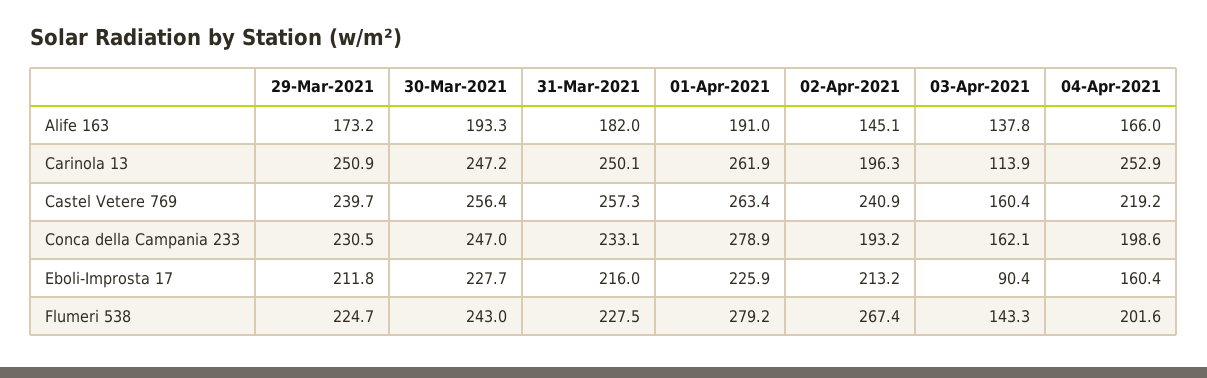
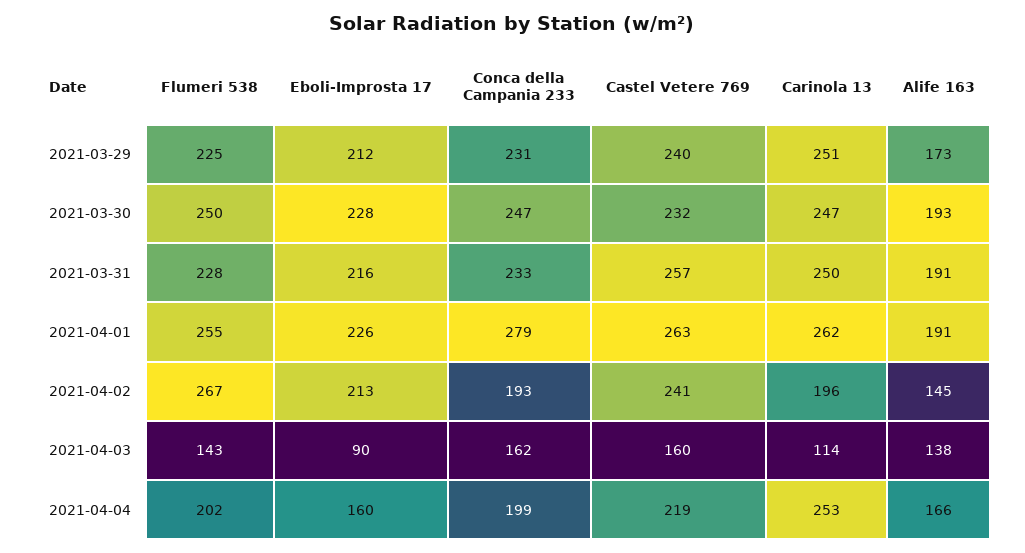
  {
    "29-Mar-2021": {
      "Alife 163": 173.2,
      "Carinola 13": 250.9,
      "Castel Vetere 769": 239.7,
      "Conca della Campania 233": 230.5,
      "Eboli-Improsta 17": 211.8,
      "Flumeri 538": 224.7
    },
    "30-Mar-2021": {
      "Alife 163": 193.3,
      "Carinola 13": 247.2,
-     "Castel Vetere 769": 256.4,
+     "Castel Vetere 769": 232,
      "Conca della Campania 233": 247,
      "Eboli-Improsta 17": 227.7,
-     "Flumeri 538": 243
+     "Flumeri 538": 250
    },
    "31-Mar-2021": {
-     "Alife 163": 182,
+     "Alife 163": 191,
      "Carinola 13": 250.1,
      "Castel Vetere 769": 257.3,
      "Conca della Campania 233": 233.1,
      "Eboli-Improsta 17": 216,
      "Flumeri 538": 227.5
    },
    "01-Apr-2021": {
      "Alife 163": 191,
      "Carinola 13": 261.9,
      "Castel Vetere 769": 263.4,
      "Conca della Campania 233": 278.9,
      "Eboli-Improsta 17": 225.9,
-     "Flumeri 538": 279.2
+     "Flumeri 538": 255
    },
    "02-Apr-2021": {
      "Alife 163": 145.1,
      "Carinola 13": 196.3,
      "Castel Vetere 769": 240.9,
      "Conca della Campania 233": 193.2,
      "Eboli-Improsta 17": 213.2,
      "Flumeri 538": 267.4
    },
    "03-Apr-2021": {
      "Alife 163": 137.8,
      "Carinola 13": 113.9,
      "Castel Vetere 769": 160.4,
      "Conca della Campania 233": 162.1,
      "Eboli-Improsta 17": 90.4,
      "Flumeri 538": 143.3
    },
    "04-Apr-2021": {
      "Alife 163": 166,
      "Carinola 13": 252.9,
      "Castel Vetere 769": 219.2,
      "Conca della Campania 233": 198.6,
      "Eboli-Improsta 17": 160.4,
      "Flumeri 538": 201.6
    }
  }

